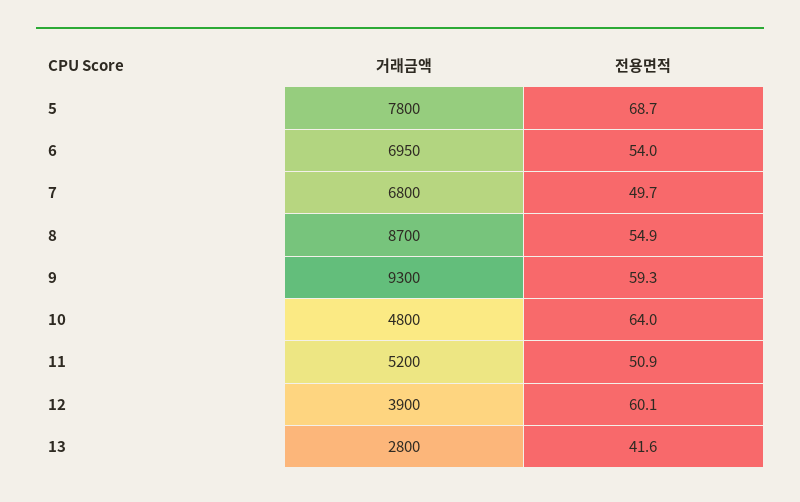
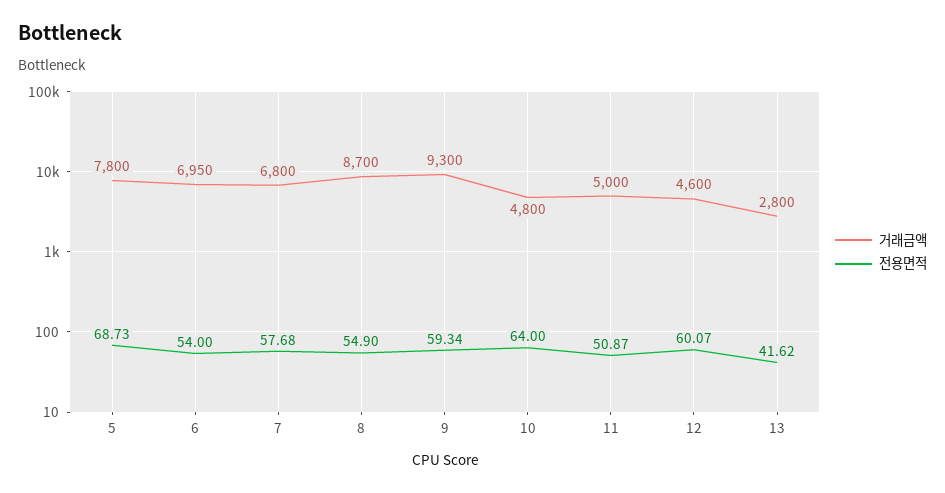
  {
    "거래금액": {
      "5": 7800,
      "6": 6950,
      "7": 6800,
      "8": 8700,
      "9": 9300,
      "10": 4800,
-     "11": 5200,
+     "11": 5000,
-     "12": 3900,
+     "12": 4600,
      "13": 2800
    },
    "전용면적": {
      "5": 68.73,
      "6": 54,
-     "7": 49.7,
+     "7": 57.68,
      "8": 54.9,
      "9": 59.34,
      "10": 64,
      "11": 50.87,
      "12": 60.07,
      "13": 41.62
    }
  }

